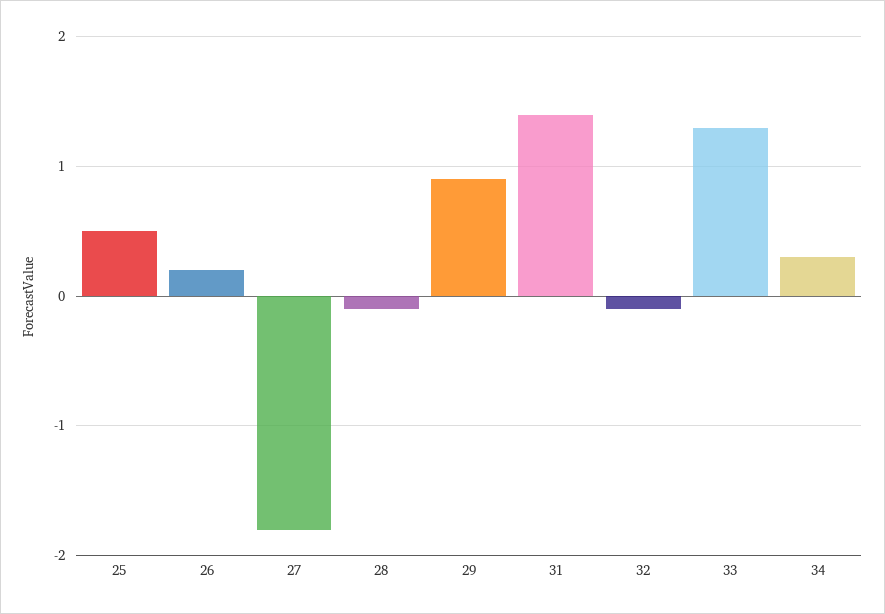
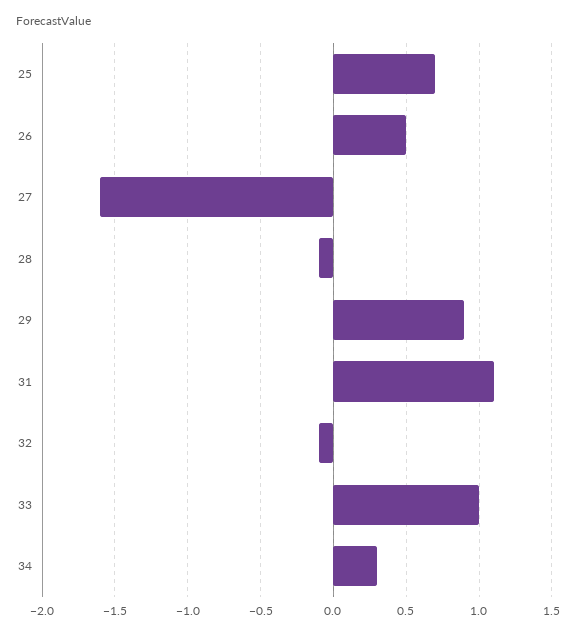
  {
-   "25": 0.5,
+   "25": 0.7,
-   "26": 0.2,
+   "26": 0.5,
-   "27": -1.8,
+   "27": -1.6,
    "28": -0.1,
    "29": 0.9,
-   "31": 1.4,
+   "31": 1.1,
    "32": -0.1,
-   "33": 1.3,
+   "33": 1,
    "34": 0.3
  }

